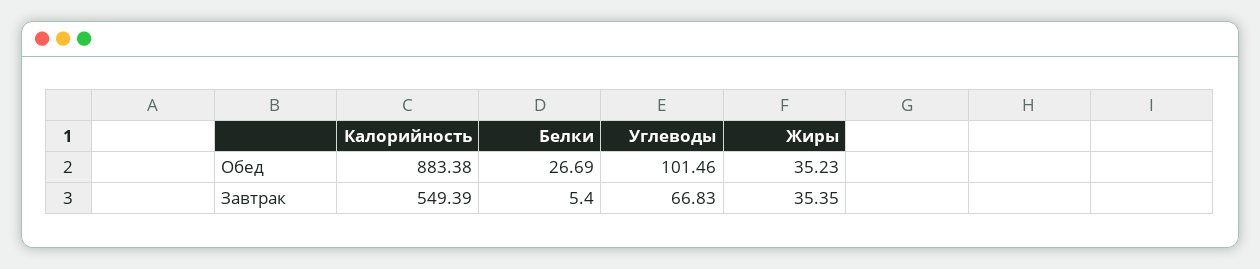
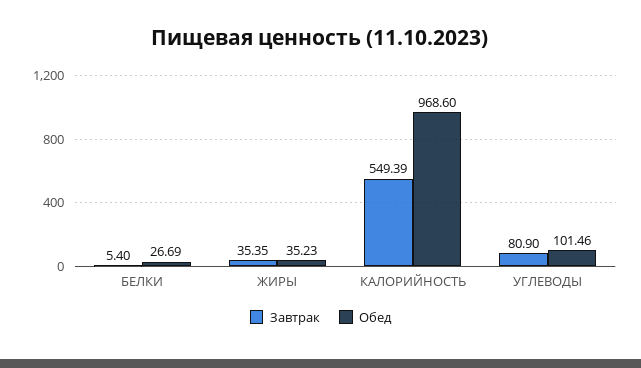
  {
    "Обед": {
-     "Калорийность": 883.38,
+     "Калорийность": 968.6,
      "Белки": 26.69,
      "Углеводы": 101.46,
      "Жиры": 35.23
    },
    "Завтрак": {
      "Калорийность": 549.39,
      "Белки": 5.4,
-     "Углеводы": 66.83,
+     "Углеводы": 80.9,
      "Жиры": 35.35
    }
  }

